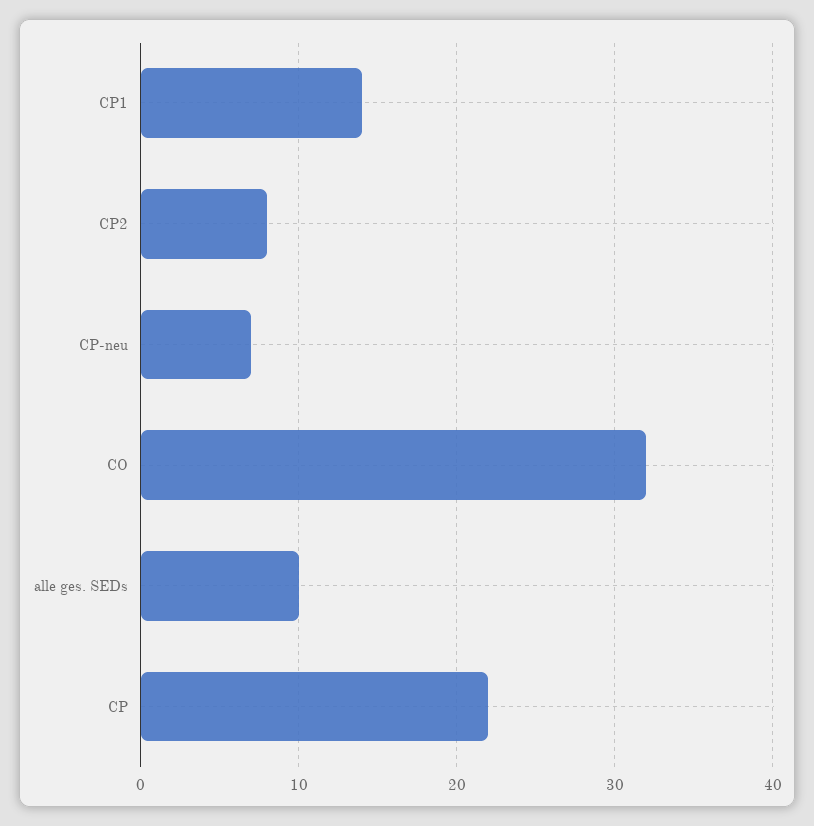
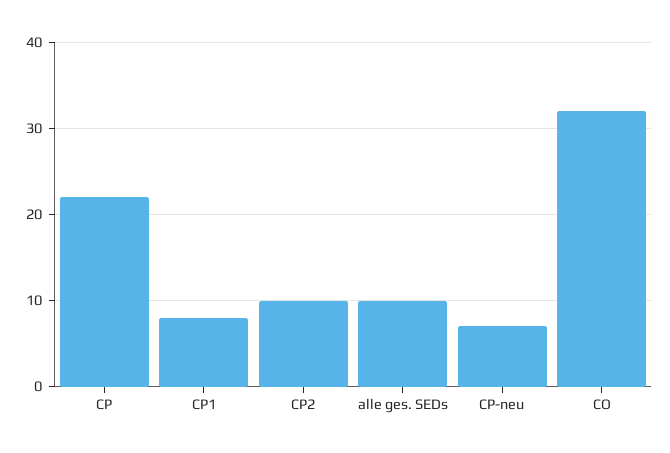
  {
-   "CP1": 14,
+   "CP1": 8,
-   "CP2": 8,
+   "CP2": 10,
    "CP-neu": 7,
    "CO": 32,
    "alle ges. SEDs": 10,
    "CP": 22
  }

